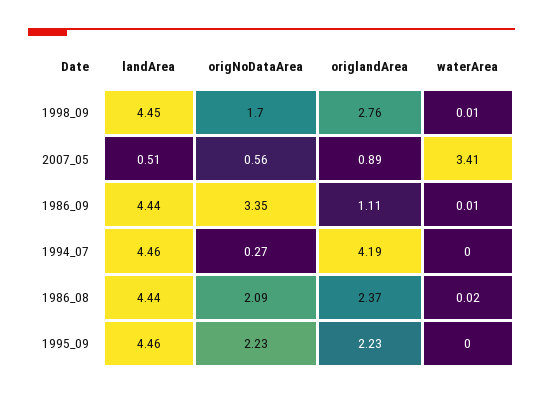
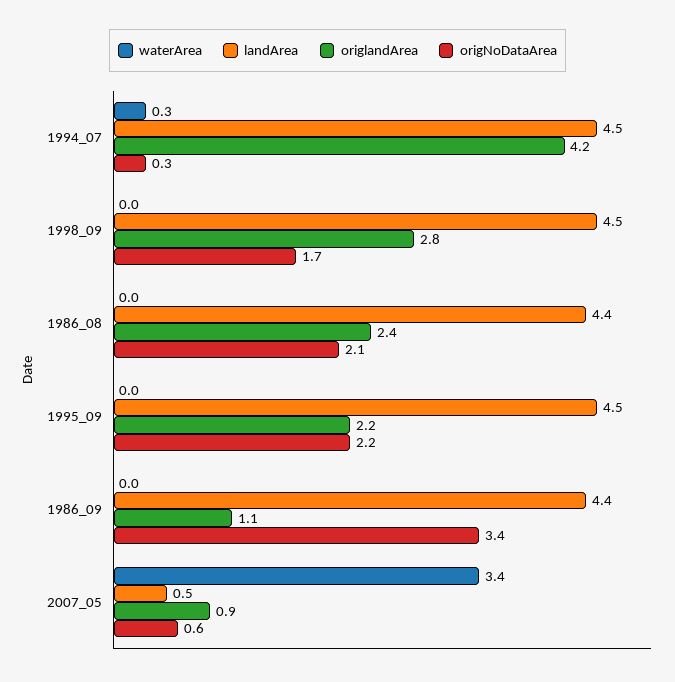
  {
    "landArea": {
      "1998_09": 4.45,
      "2007_05": 0.51,
      "1986_09": 4.44,
      "1994_07": 4.46,
      "1986_08": 4.44,
      "1995_09": 4.46
    },
    "origNoDataArea": {
      "1998_09": 1.7,
      "2007_05": 0.56,
      "1986_09": 3.35,
      "1994_07": 0.27,
      "1986_08": 2.09,
      "1995_09": 2.23
    },
    "origlandArea": {
      "1998_09": 2.76,
      "2007_05": 0.89,
      "1986_09": 1.11,
      "1994_07": 4.19,
      "1986_08": 2.37,
      "1995_09": 2.23
    },
    "waterArea": {
      "1998_09": 0.01,
      "2007_05": 3.41,
      "1986_09": 0.01,
-     "1994_07": 0,
+     "1994_07": 0.3,
      "1986_08": 0.02,
      "1995_09": 0
    }
  }

